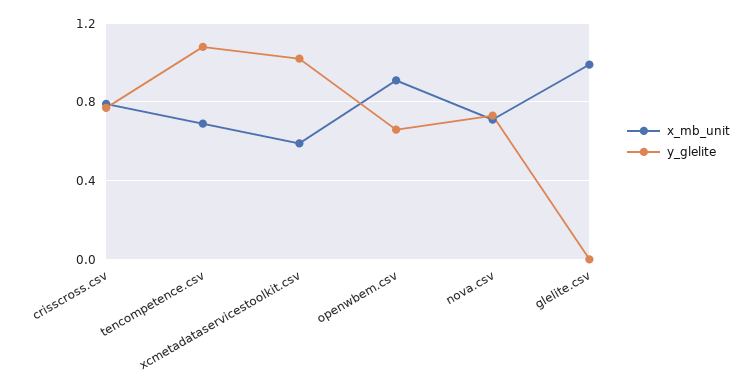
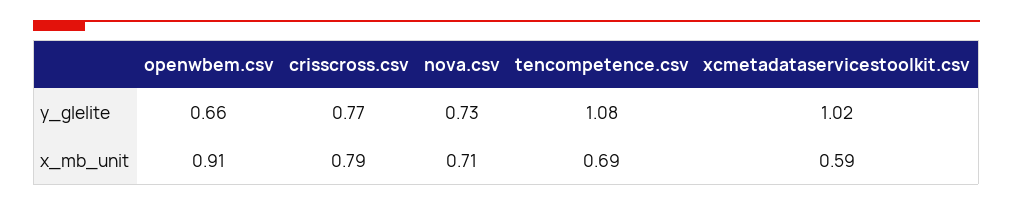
  {
    "x_mb_unit": {
      "crisscross.csv": 0.79,
      "tencompetence.csv": 0.69,
      "xcmetadataservicestoolkit.csv": 0.59,
      "openwbem.csv": 0.91,
-     "nova.csv": 0.71,
+     "nova.csv": 0.71
-     "glelite.csv": 1
    },
    "y_glelite": {
      "crisscross.csv": 0.77,
      "tencompetence.csv": 1.08,
      "xcmetadataservicestoolkit.csv": 1.02,
      "openwbem.csv": 0.66,
-     "nova.csv": 0.73,
+     "nova.csv": 0.73
-     "glelite.csv": 0
    }
  }

